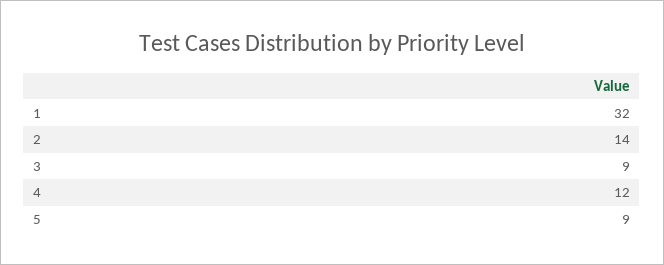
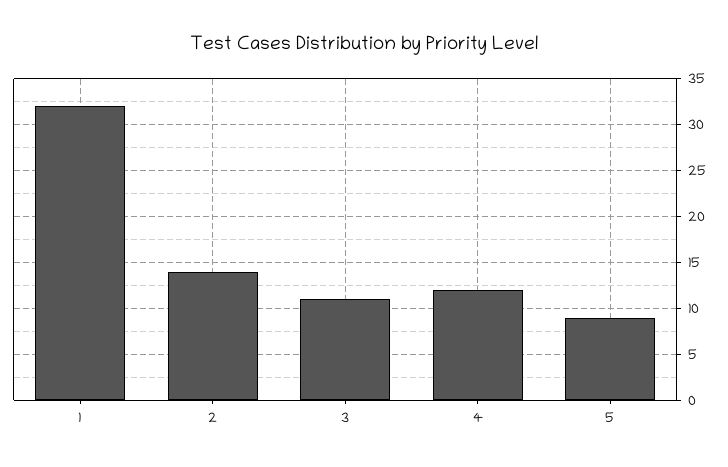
  {
    "1": 32,
    "2": 14,
-   "3": 9,
+   "3": 11,
    "4": 12,
    "5": 9
  }

